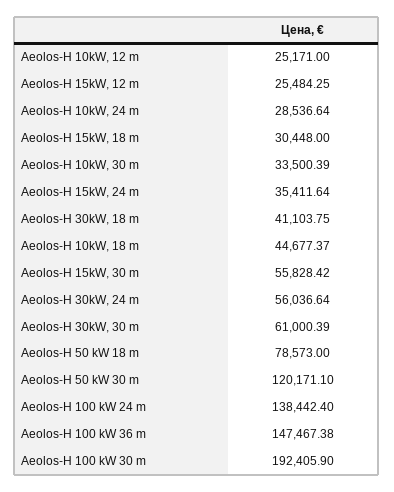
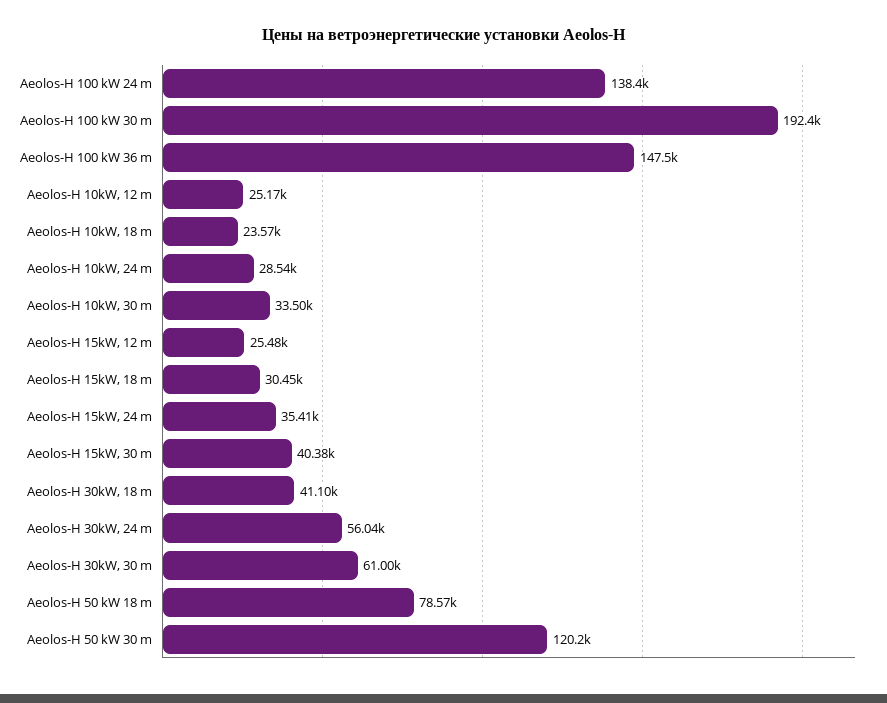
  {
    "Aeolos-H 10kW, 12 m": 25171,
    "Aeolos-H 15kW, 12 m": 25484.25,
    "Aeolos-H 10kW, 24 m": 28536.64,
    "Aeolos-H 15kW, 18 m": 30448,
    "Aeolos-H 10kW, 30 m": 33500.39,
    "Aeolos-H 15kW, 24 m": 35411.64,
    "Aeolos-H 30kW, 18 m": 41103.75,
-   "Aeolos-H 10kW, 18 m": 44677.37,
+   "Aeolos-H 10kW, 18 m": 23570,
-   "Aeolos-H 15kW, 30 m": 55828.42,
+   "Aeolos-H 15kW, 30 m": 40380,
    "Aeolos-H 30kW, 24 m": 56036.64,
    "Aeolos-H 30kW, 30 m": 61000.39,
    "Aeolos-H 50 kW 18 m": 78573,
    "Aeolos-H 50 kW 30 m": 120171.1,
    "Aeolos-H 100 kW 24 m": 138442.4,
    "Aeolos-H 100 kW 36 m": 147467.38,
    "Aeolos-H 100 kW 30 m": 192405.9
  }

